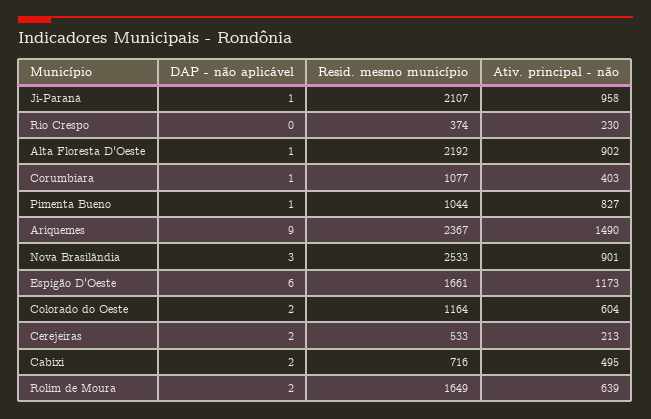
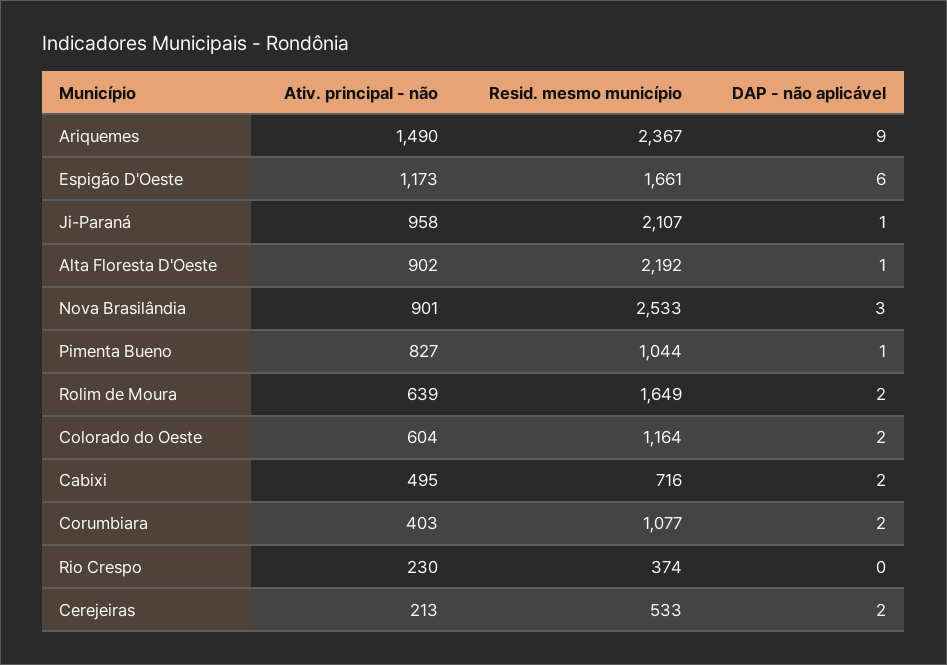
  {
    "DAP - não aplicável": {
      "Ji-Paraná": 1,
      "Rio Crespo": 0,
      "Alta Floresta D'Oeste": 1,
-     "Corumbiara": 1,
+     "Corumbiara": 2,
      "Pimenta Bueno": 1,
      "Ariquemes": 9,
      "Nova Brasilândia": 3,
      "Espigão D'Oeste": 6,
      "Colorado do Oeste": 2,
      "Cerejeiras": 2,
      "Cabixi": 2,
      "Rolim de Moura": 2
    },
    "Resid. mesmo município": {
      "Ji-Paraná": 2107,
      "Rio Crespo": 374,
      "Alta Floresta D'Oeste": 2192,
      "Corumbiara": 1077,
      "Pimenta Bueno": 1044,
      "Ariquemes": 2367,
      "Nova Brasilândia": 2533,
      "Espigão D'Oeste": 1661,
      "Colorado do Oeste": 1164,
      "Cerejeiras": 533,
      "Cabixi": 716,
      "Rolim de Moura": 1649
    },
    "Ativ. principal - não": {
      "Ji-Paraná": 958,
      "Rio Crespo": 230,
      "Alta Floresta D'Oeste": 902,
      "Corumbiara": 403,
      "Pimenta Bueno": 827,
      "Ariquemes": 1490,
      "Nova Brasilândia": 901,
      "Espigão D'Oeste": 1173,
      "Colorado do Oeste": 604,
      "Cerejeiras": 213,
      "Cabixi": 495,
      "Rolim de Moura": 639
    }
  }

